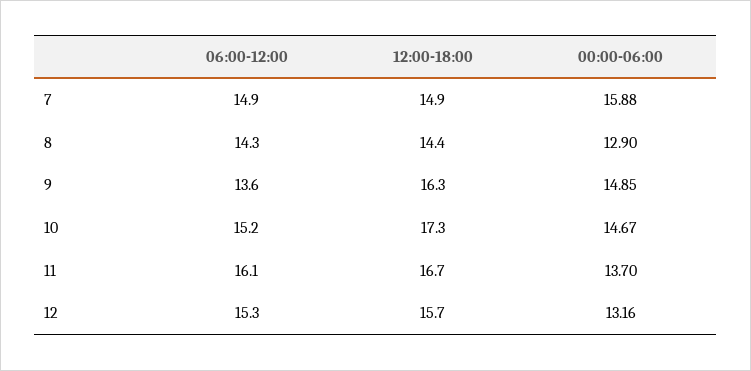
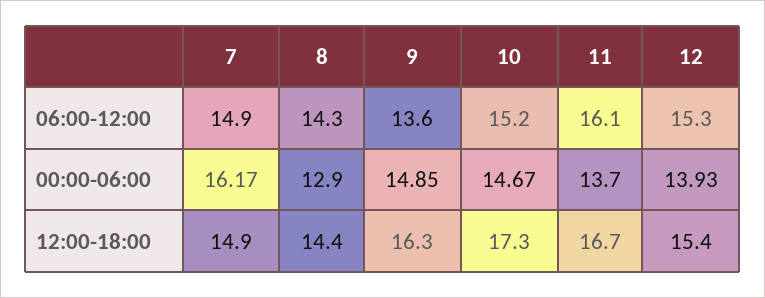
  {
    "06:00-12:00": {
      "7": 14.9,
      "8": 14.3,
      "9": 13.6,
      "10": 15.2,
      "11": 16.1,
      "12": 15.3
    },
    "12:00-18:00": {
      "7": 14.9,
      "8": 14.4,
      "9": 16.3,
      "10": 17.3,
      "11": 16.7,
-     "12": 15.7
+     "12": 15.4
    },
    "00:00-06:00": {
-     "7": 15.88,
+     "7": 16.17,
      "8": 12.9,
      "9": 14.85,
      "10": 14.67,
      "11": 13.7,
-     "12": 13.16
+     "12": 13.93
    }
  }

